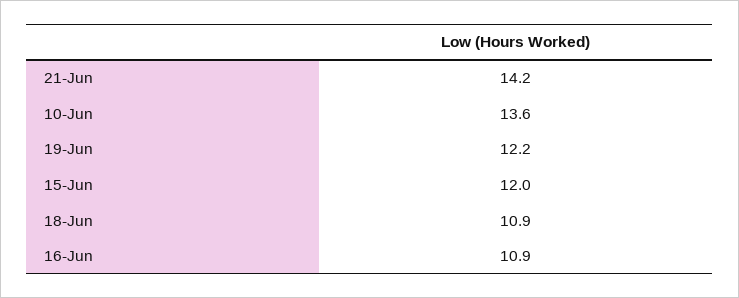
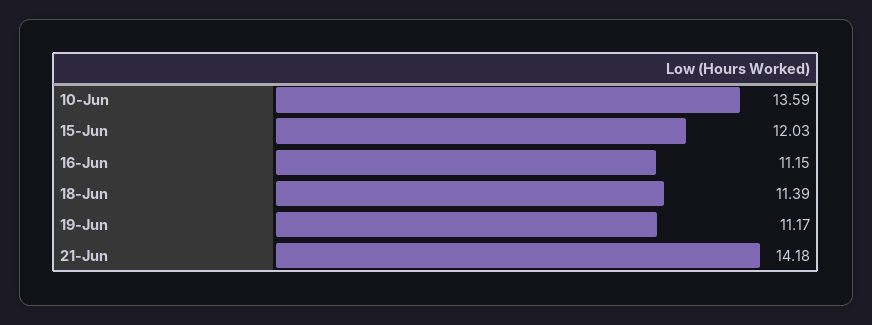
  {
    "21-Jun": 14.18,
    "10-Jun": 13.59,
-   "19-Jun": 12.2,
+   "19-Jun": 11.17,
    "15-Jun": 12.03,
-   "18-Jun": 10.9,
+   "18-Jun": 11.39,
-   "16-Jun": 10.9
+   "16-Jun": 11.15
  }

